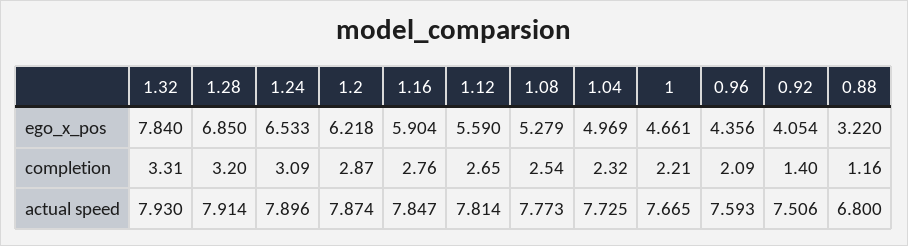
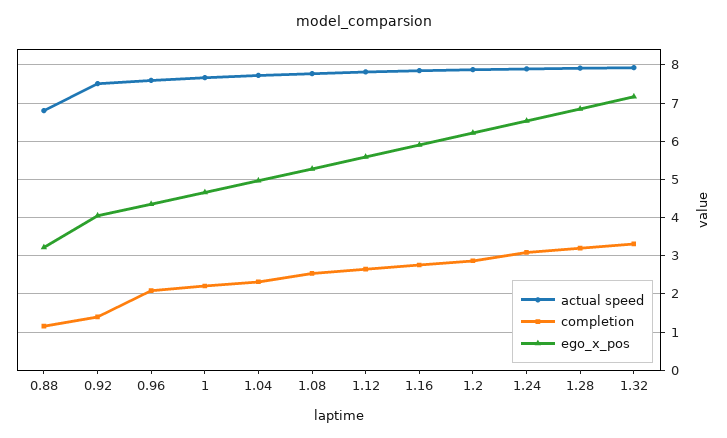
  {
    "ego_x_pos": {
-     "1.32": 7.84,
+     "1.32": 7.2,
      "1.28": 6.85,
      "1.24": 6.533,
      "1.2": 6.218,
      "1.16": 5.904,
      "1.12": 5.59,
      "1.08": 5.279,
      "1.04": 4.969,
      "1": 4.661,
      "0.96": 4.356,
      "0.92": 4.054,
      "0.88": 3.22
    },
    "completion": {
      "1.32": 3.31,
      "1.28": 3.2,
      "1.24": 3.09,
      "1.2": 2.87,
      "1.16": 2.76,
      "1.12": 2.65,
      "1.08": 2.54,
      "1.04": 2.32,
      "1": 2.21,
      "0.96": 2.09,
      "0.92": 1.4,
      "0.88": 1.16
    },
    "actual speed": {
      "1.32": 7.93,
      "1.28": 7.914,
      "1.24": 7.896,
      "1.2": 7.874,
      "1.16": 7.847,
      "1.12": 7.814,
      "1.08": 7.773,
      "1.04": 7.725,
      "1": 7.665,
      "0.96": 7.593,
      "0.92": 7.506,
      "0.88": 6.8
    }
  }

